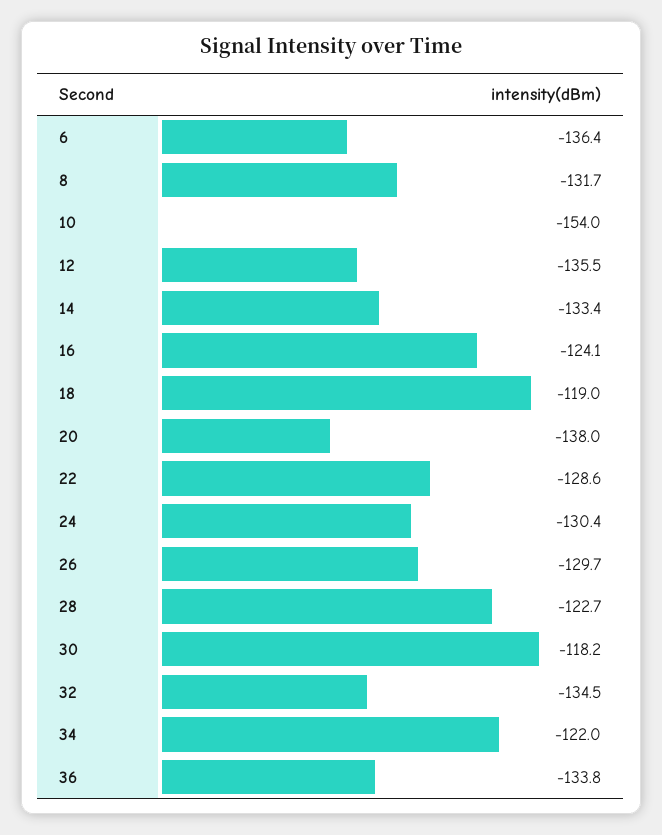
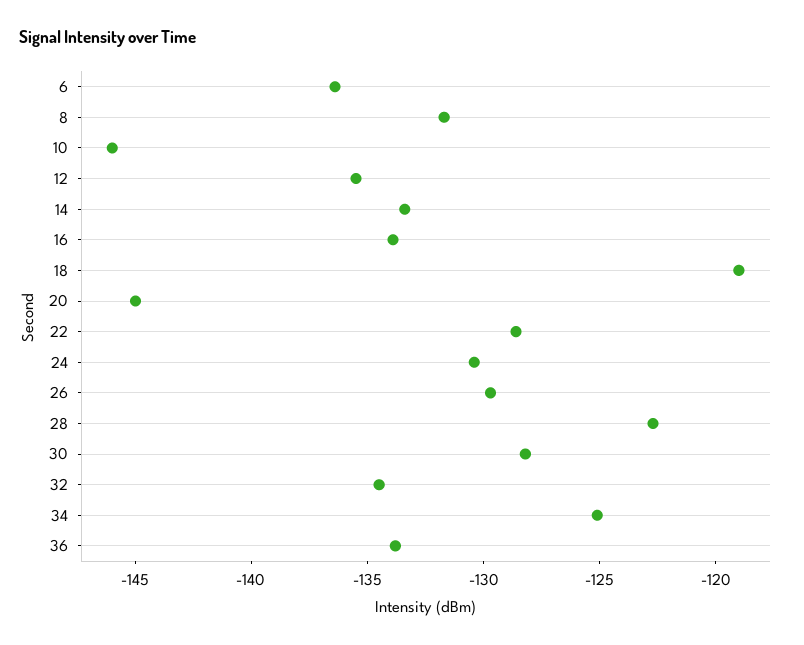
  {
    "6": -136.4,
    "8": -131.7,
-   "10": -154,
+   "10": -146,
    "12": -135.5,
    "14": -133.4,
-   "16": -124.1,
+   "16": -134,
    "18": -119,
-   "20": -138,
+   "20": -145,
    "22": -128.6,
    "24": -130.4,
    "26": -129.7,
    "28": -122.7,
-   "30": -118.2,
+   "30": -128,
    "32": -134.5,
-   "34": -122,
+   "34": -125,
    "36": -133.8
  }

